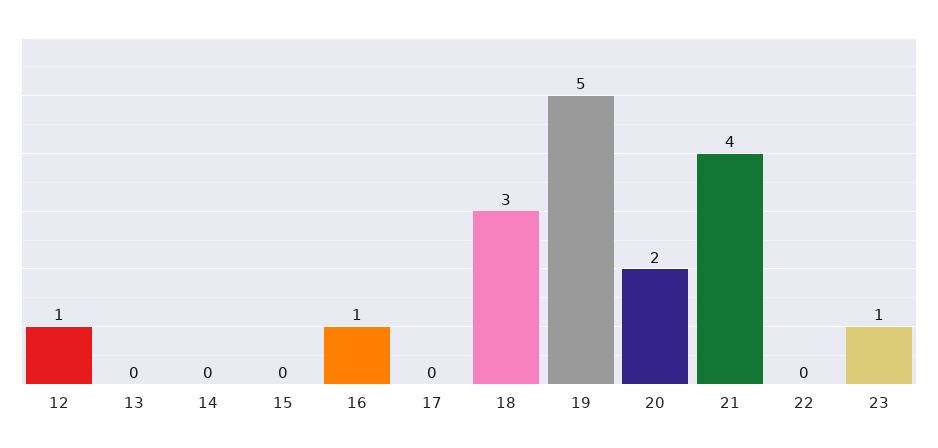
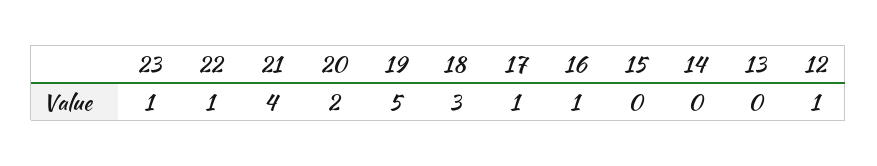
  {
    "12": 1,
    "13": 0,
    "14": 0,
    "15": 0,
    "16": 1,
-   "17": 0,
+   "17": 1,
    "18": 3,
    "19": 5,
    "20": 2,
    "21": 4,
-   "22": 0,
+   "22": 1,
    "23": 1
  }

